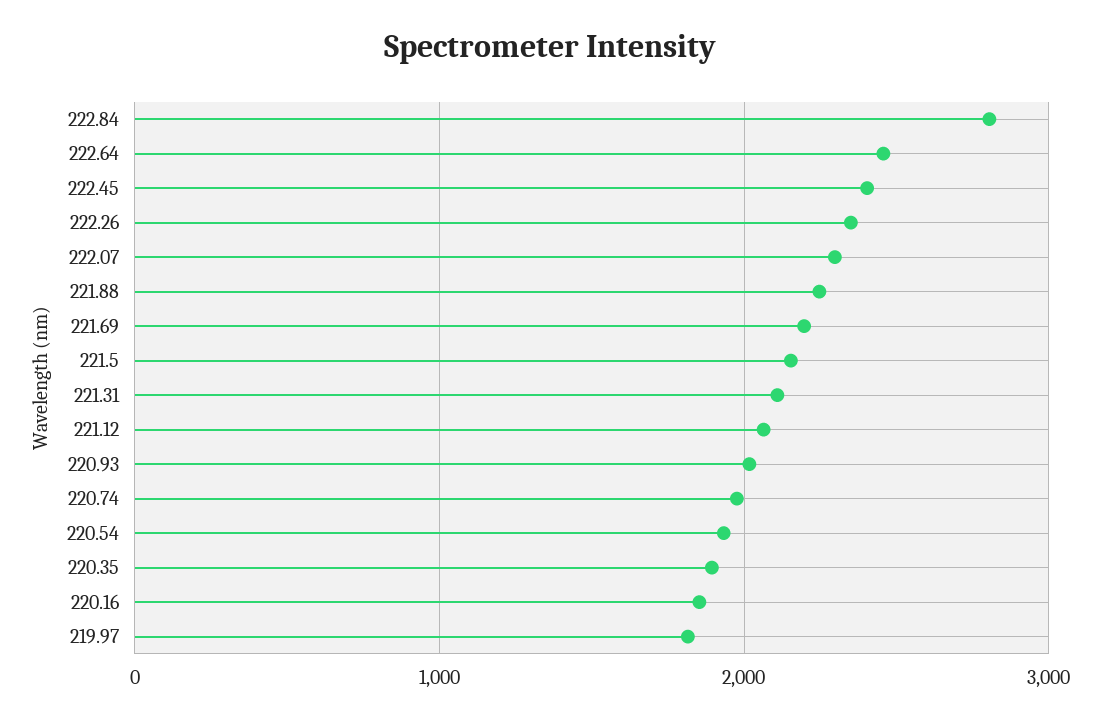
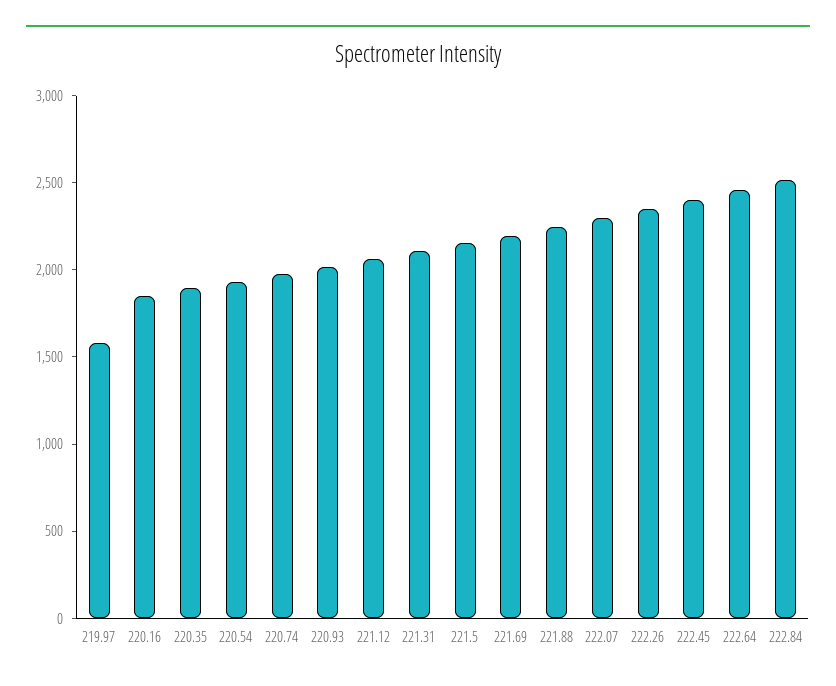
  {
-   "222.84": 2800,
+   "222.84": 2500,
    "222.64": 2500,
    "222.45": 2400,
    "222.26": 2400,
    "222.07": 2300,
    "221.88": 2200,
    "221.69": 2200,
    "221.5": 2200,
    "221.31": 2100,
    "221.12": 2100,
    "220.93": 2000,
    "220.74": 2000,
    "220.54": 1900,
    "220.35": 1900,
    "220.16": 1900,
-   "219.97": 1800
+   "219.97": 1600
  }

